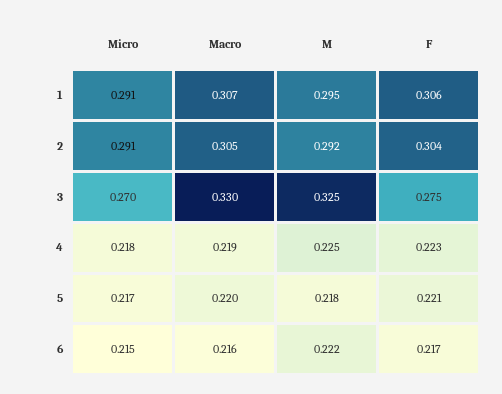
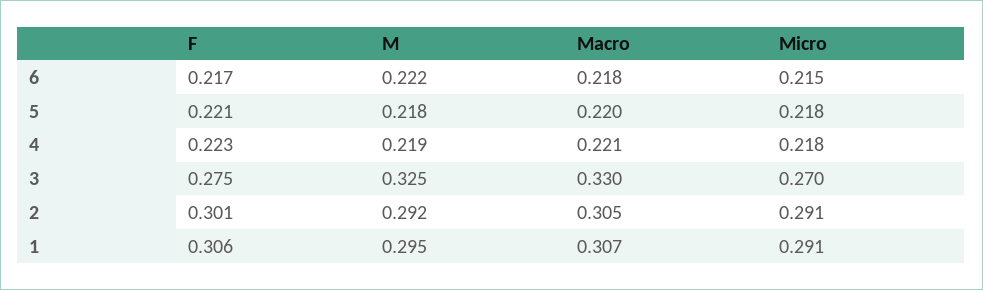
  {
    "Micro": {
      "1": 0.291,
      "2": 0.291,
      "3": 0.27,
      "4": 0.218,
-     "5": 0.217,
+     "5": 0.218,
      "6": 0.215
    },
    "Macro": {
      "1": 0.307,
      "2": 0.305,
      "3": 0.33,
-     "4": 0.219,
+     "4": 0.221,
      "5": 0.22,
-     "6": 0.216
+     "6": 0.218
    },
    "M": {
      "1": 0.295,
      "2": 0.292,
      "3": 0.325,
-     "4": 0.225,
+     "4": 0.219,
      "5": 0.218,
      "6": 0.222
    },
    "F": {
      "1": 0.306,
-     "2": 0.304,
+     "2": 0.301,
      "3": 0.275,
      "4": 0.223,
      "5": 0.221,
      "6": 0.217
    }
  }

